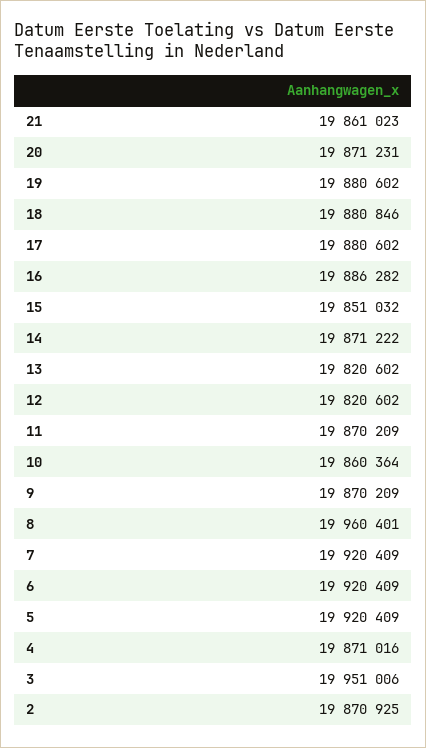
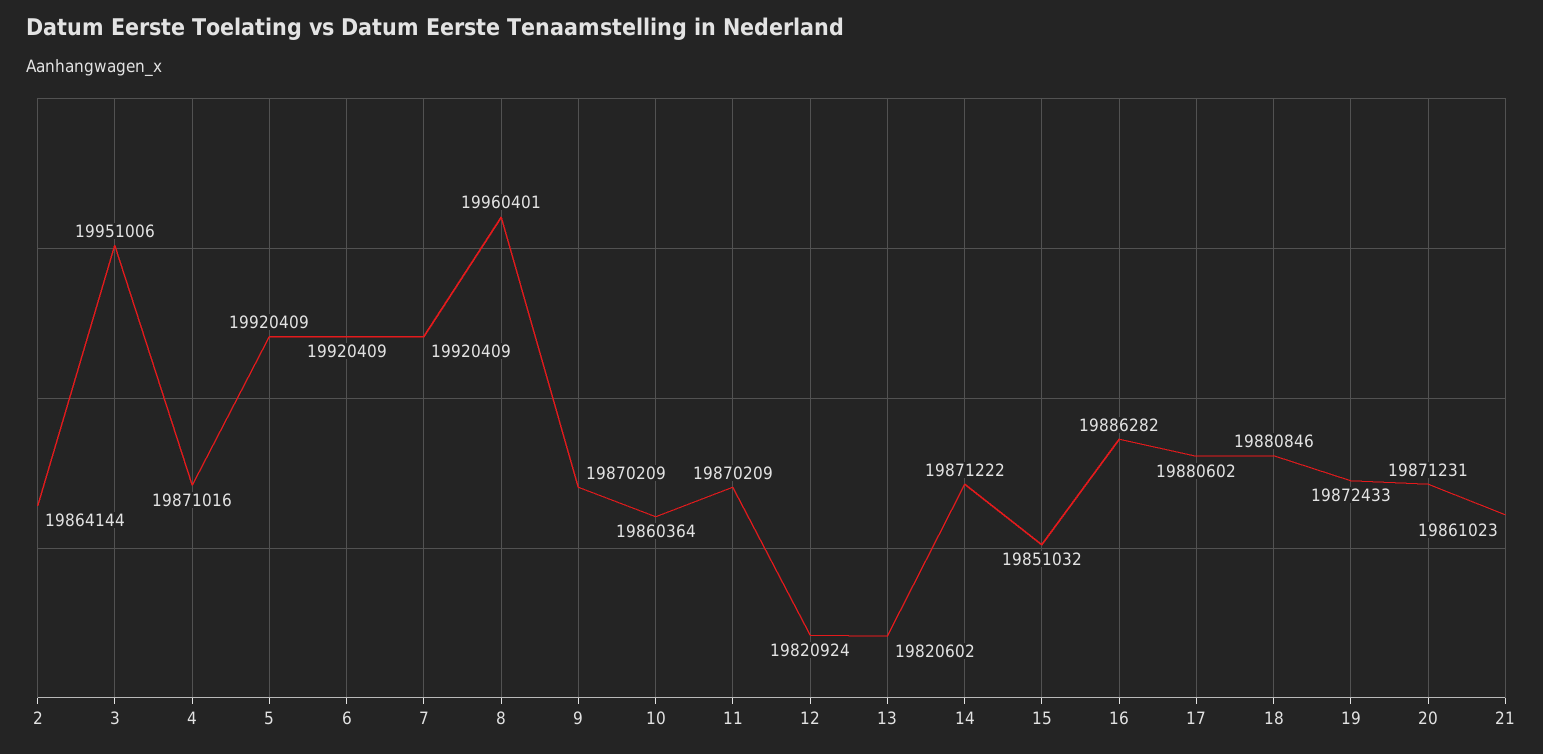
  {
    "21": 19861023,
    "20": 19871231,
-   "19": 19880602,
+   "19": 19872433,
    "18": 19880846,
    "17": 19880602,
    "16": 19886282,
    "15": 19851032,
    "14": 19871222,
    "13": 19820602,
-   "12": 19820602,
+   "12": 19820924,
    "11": 19870209,
    "10": 19860364,
    "9": 19870209,
    "8": 19960401,
    "7": 19920409,
    "6": 19920409,
    "5": 19920409,
    "4": 19871016,
    "3": 19951006,
-   "2": 19870925
+   "2": 19864144
  }

